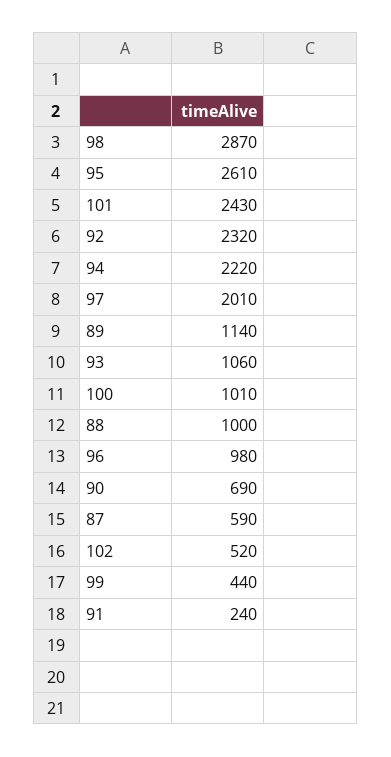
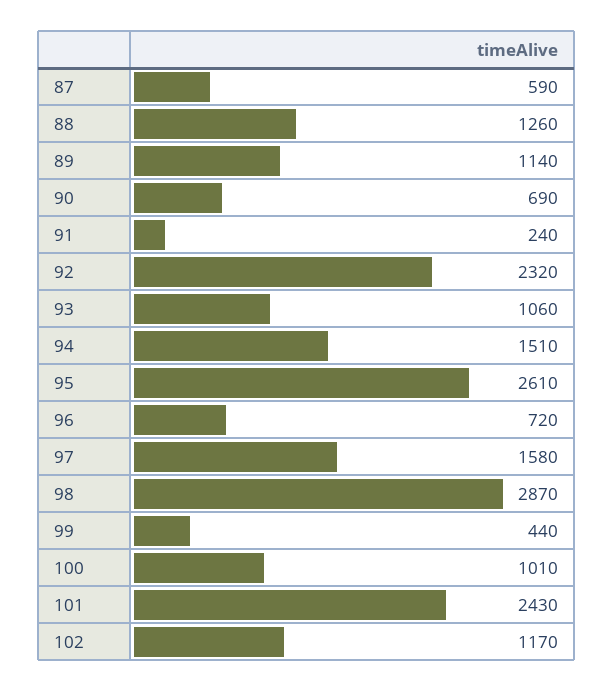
  {
    "98": 2870,
    "95": 2610,
    "101": 2430,
    "92": 2320,
-   "94": 2220,
+   "94": 1510,
-   "97": 2010,
+   "97": 1580,
    "89": 1140,
    "93": 1060,
    "100": 1010,
-   "88": 1000,
+   "88": 1260,
-   "96": 980,
+   "96": 720,
    "90": 690,
    "87": 590,
-   "102": 520,
+   "102": 1170,
    "99": 440,
    "91": 240
  }

